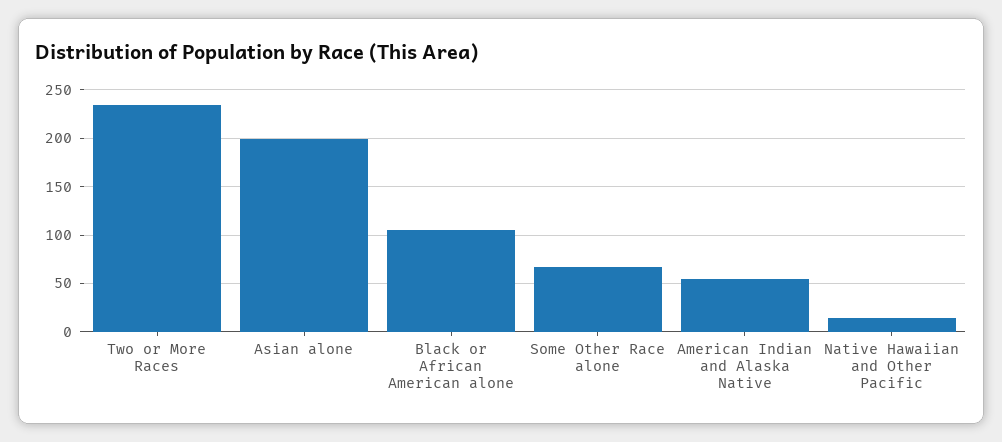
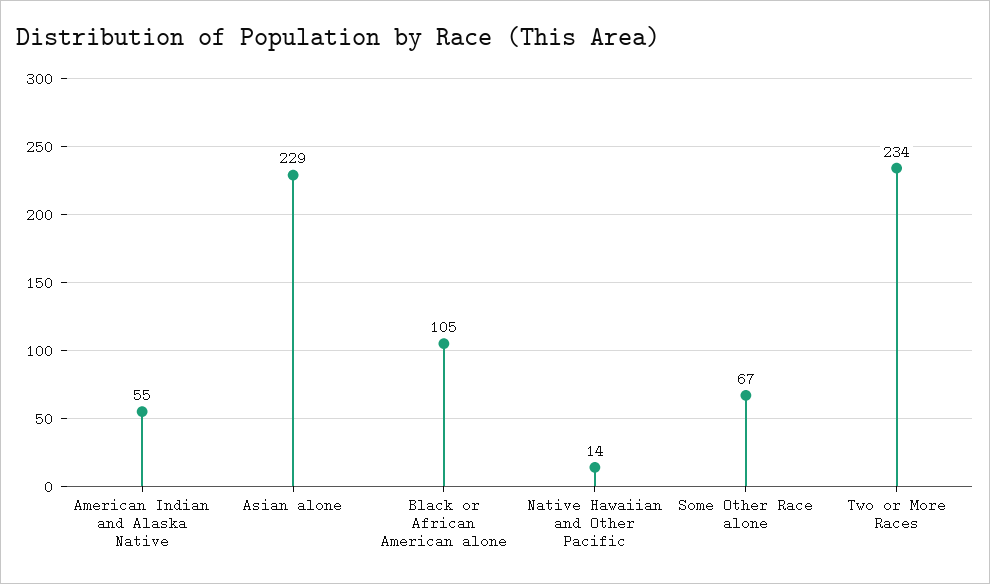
  {
    "Two or More Races": 234,
-   "Asian alone": 200,
+   "Asian alone": 229,
    "Black or African American alone": 105,
    "Some Other Race alone": 67,
    "American Indian and Alaska Native": 55,
    "Native Hawaiian and Other Pacific": 14
  }

